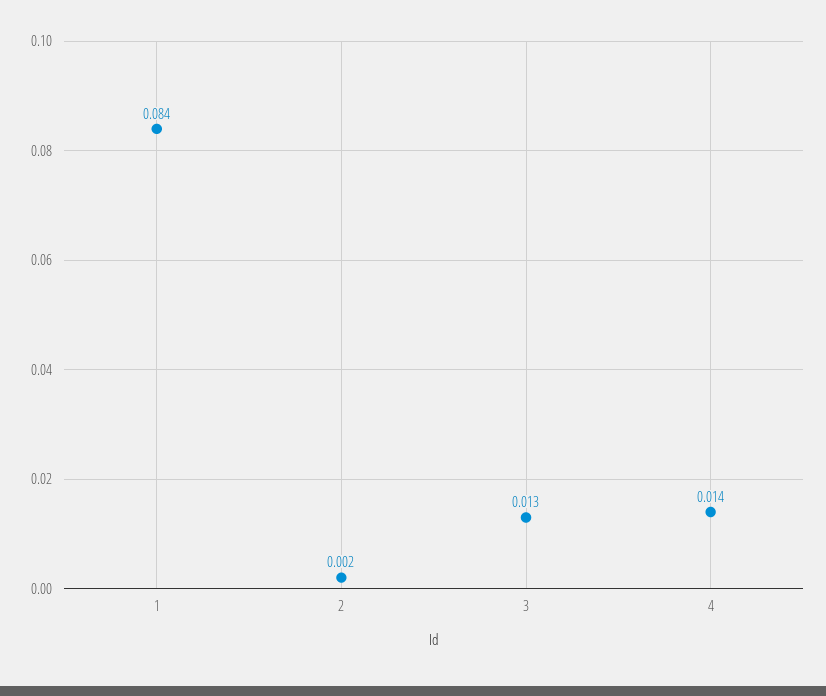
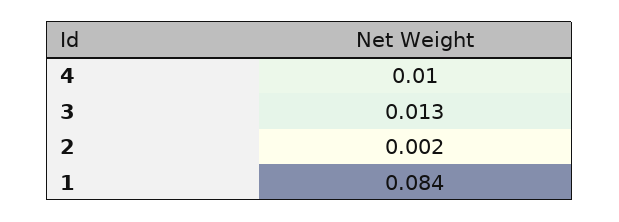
  {
    "1": 0.084,
    "2": 0.002,
    "3": 0.013,
-   "4": 0.014
+   "4": 0.01
  }

